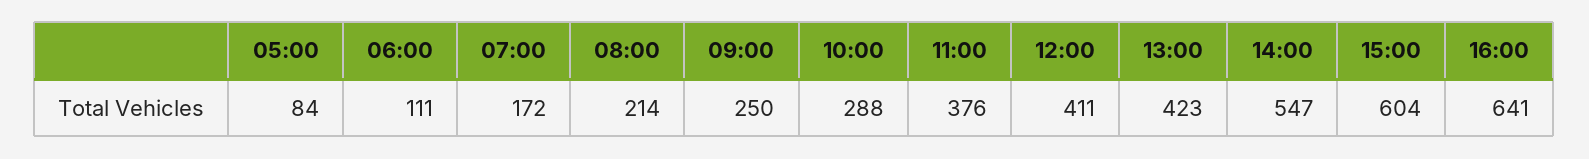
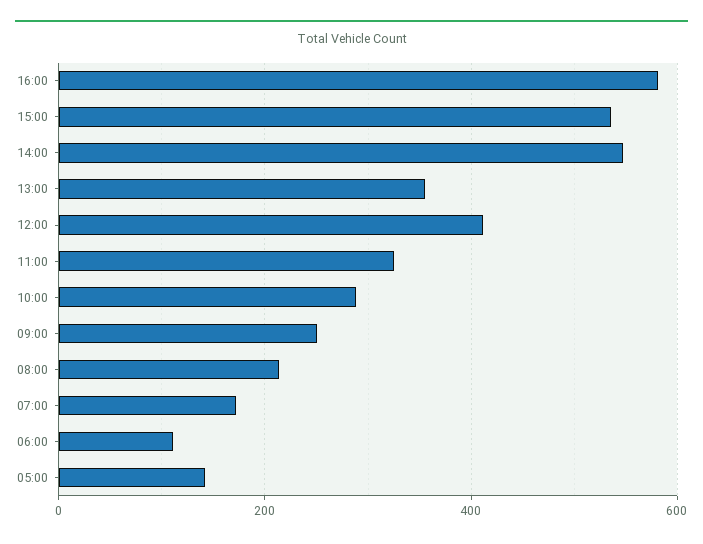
  {
-   "05:00": 84,
+   "05:00": 140,
    "06:00": 111,
    "07:00": 172,
    "08:00": 214,
    "09:00": 250,
    "10:00": 288,
-   "11:00": 376,
+   "11:00": 320,
    "12:00": 411,
-   "13:00": 423,
+   "13:00": 360,
    "14:00": 547,
-   "15:00": 604,
+   "15:00": 540,
-   "16:00": 641
+   "16:00": 580
  }

